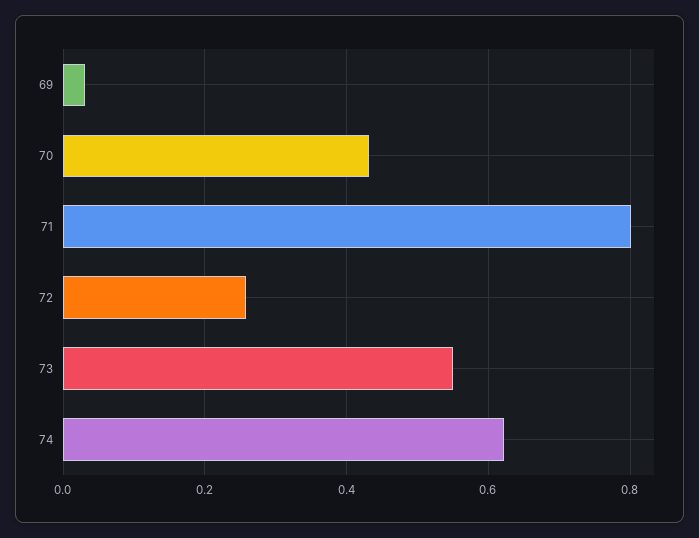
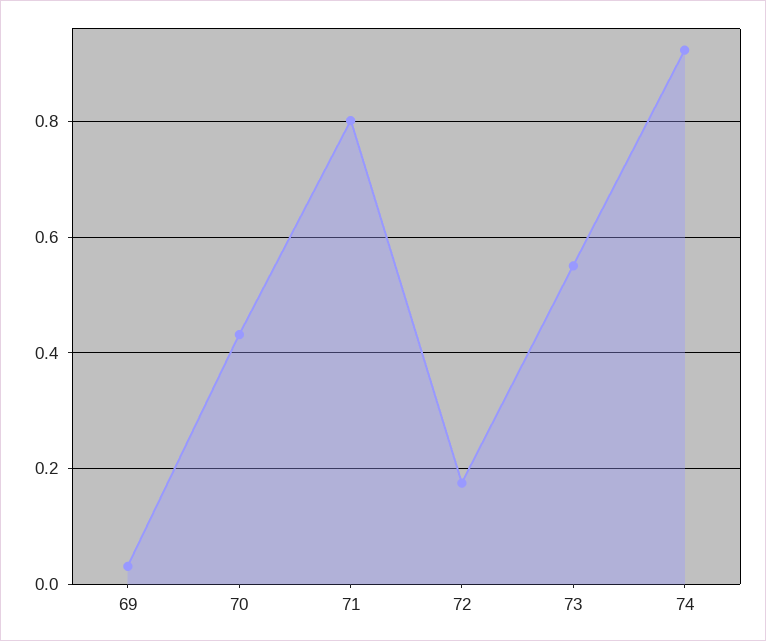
  {
    "69": 0.04,
    "70": 0.44,
    "71": 0.8,
-   "72": 0.26,
+   "72": 0.18,
    "73": 0.56,
-   "74": 0.62
+   "74": 0.92
  }

